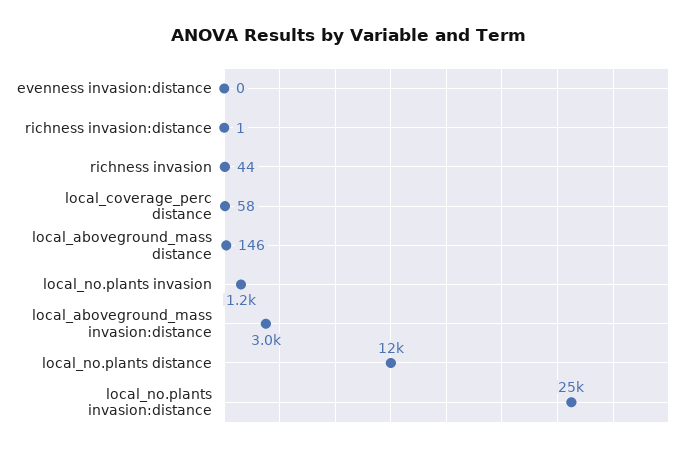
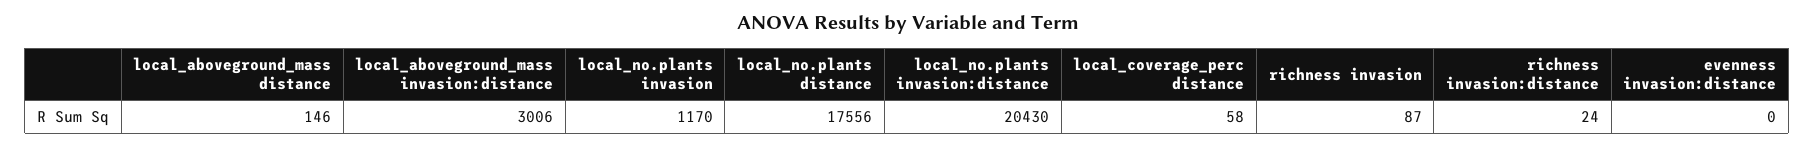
  {
    "evenness invasion:distance": 0,
-   "richness invasion:distance": 1,
+   "richness invasion:distance": 24,
-   "richness invasion": 44,
+   "richness invasion": 87,
    "local_coverage_perc distance": 58,
    "local_aboveground_mass distance": 146,
    "local_no.plants invasion": 1170,
    "local_aboveground_mass invasion:distance": 3006,
-   "local_no.plants distance": 12000,
+   "local_no.plants distance": 17556,
-   "local_no.plants invasion:distance": 25000
+   "local_no.plants invasion:distance": 20430
  }

